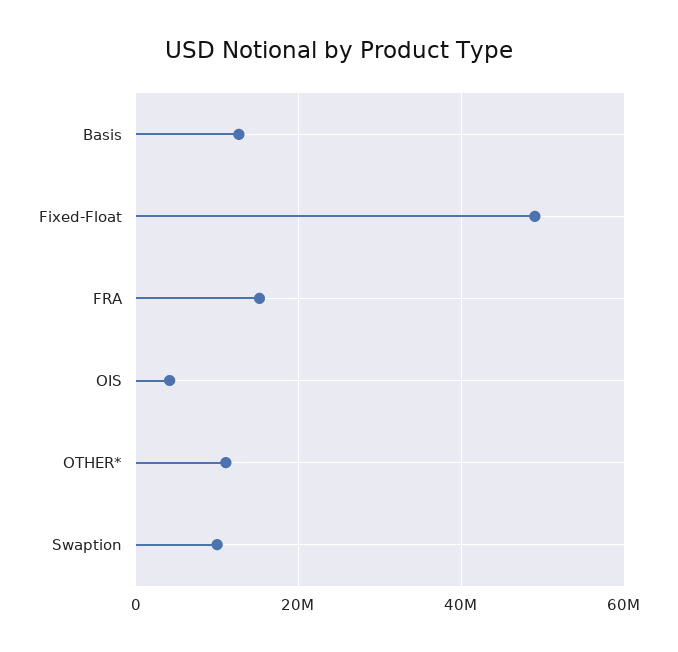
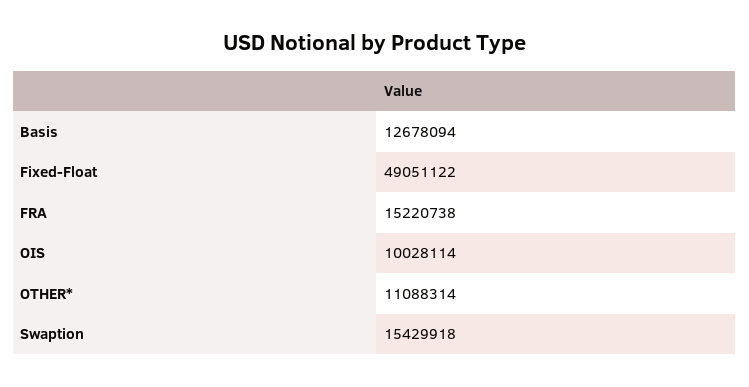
  {
    "Basis": 12678094,
    "Fixed-Float": 49051122,
    "FRA": 15220738,
-   "OIS": 4000000,
+   "OIS": 10028114,
    "OTHER*": 11088314,
-   "Swaption": 10000000
+   "Swaption": 15429918
  }

